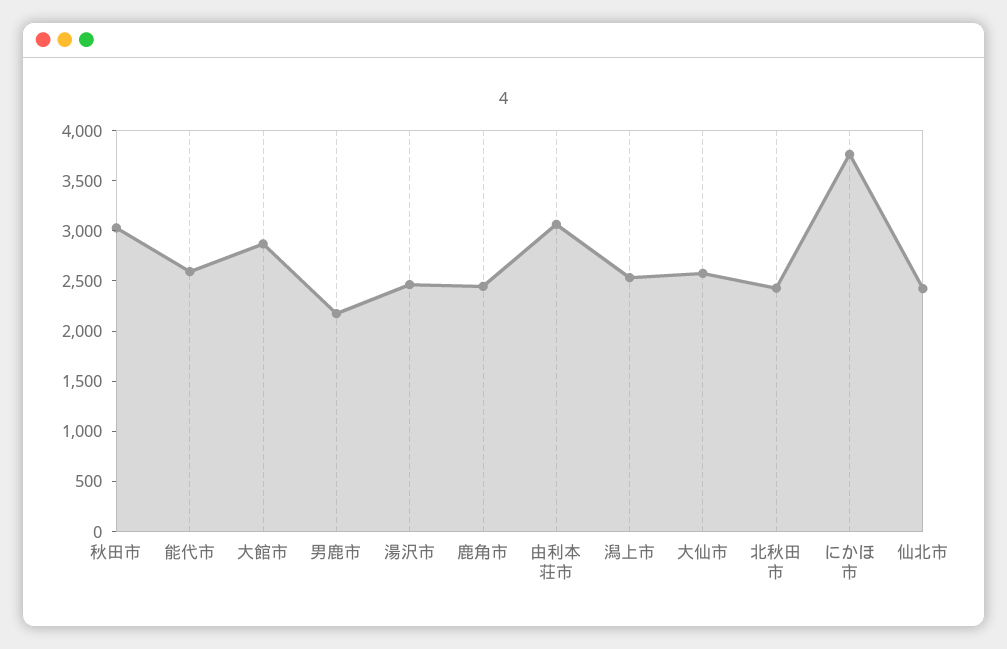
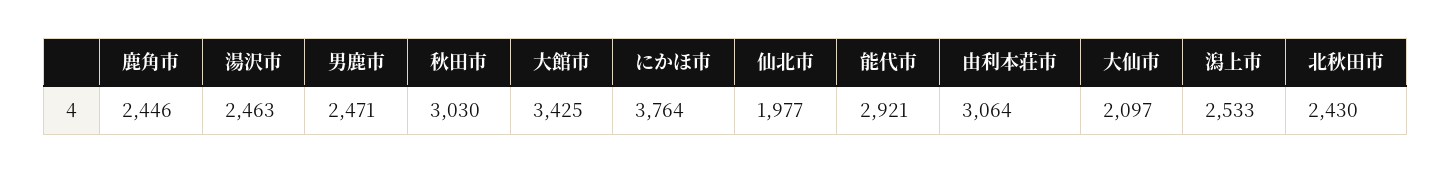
  {
    "秋田市": 3030,
-   "能代市": 2600,
+   "能代市": 2921,
-   "大館市": 2900,
+   "大館市": 3425,
-   "男鹿市": 2200,
+   "男鹿市": 2471,
    "湯沢市": 2463,
    "鹿角市": 2446,
    "由利本荘市": 3064,
    "潟上市": 2533,
-   "大仙市": 2600,
+   "大仙市": 2097,
    "北秋田市": 2430,
    "にかほ市": 3764,
-   "仙北市": 2400
+   "仙北市": 1977
  }

